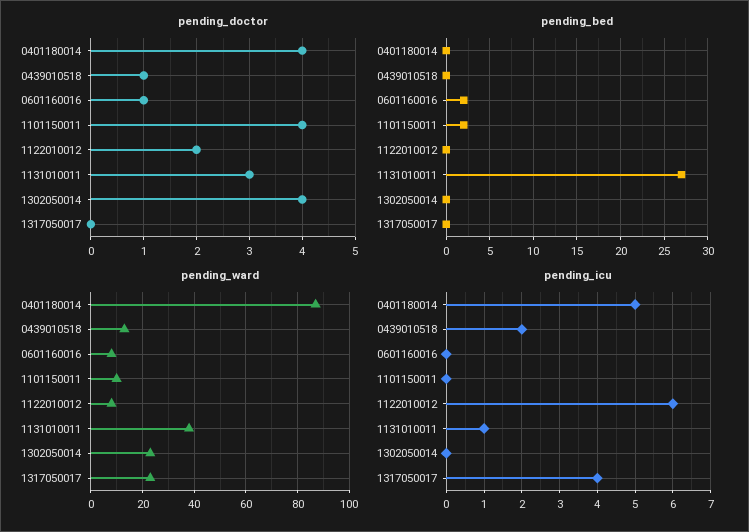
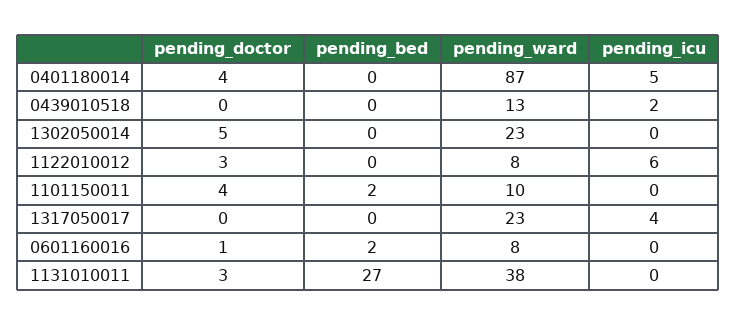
  {
    "pending_doctor": {
      "0401180014": 4,
-     "0439010518": 1,
+     "0439010518": 0,
      "0601160016": 1,
      "1101150011": 4,
-     "1122010012": 2,
+     "1122010012": 3,
      "1131010011": 3,
-     "1302050014": 4,
+     "1302050014": 5,
      "1317050017": 0
    },
    "pending_bed": {
      "0401180014": 0,
      "0439010518": 0,
      "0601160016": 2,
      "1101150011": 2,
      "1122010012": 0,
      "1131010011": 27,
      "1302050014": 0,
      "1317050017": 0
    },
    "pending_ward": {
      "0401180014": 87,
      "0439010518": 13,
      "0601160016": 8,
      "1101150011": 10,
      "1122010012": 8,
      "1131010011": 38,
      "1302050014": 23,
      "1317050017": 23
    },
    "pending_icu": {
      "0401180014": 5,
      "0439010518": 2,
      "0601160016": 0,
      "1101150011": 0,
      "1122010012": 6,
-     "1131010011": 1,
+     "1131010011": 0,
      "1302050014": 0,
      "1317050017": 4
    }
  }

